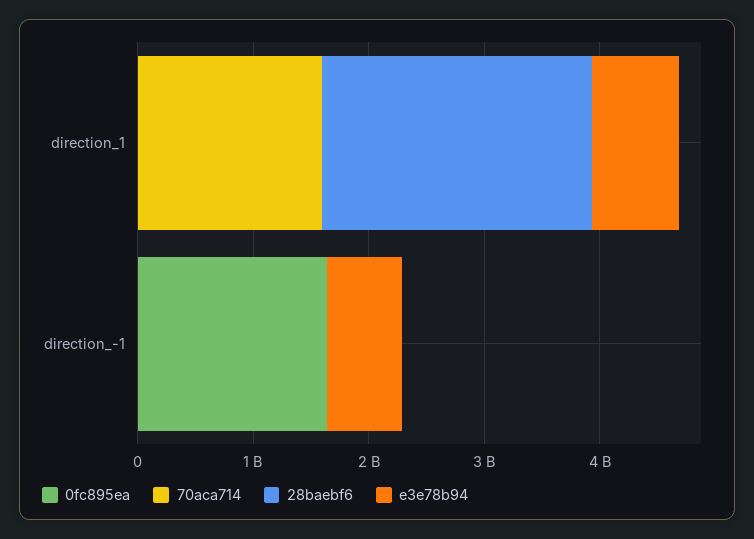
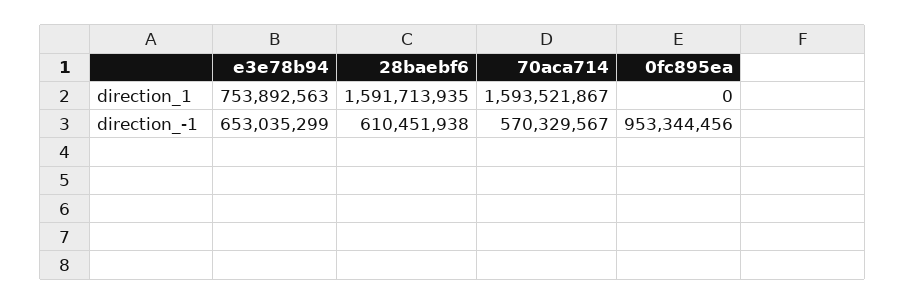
  {
    "0fc895ea": {
      "direction_1": 0,
-     "direction_-1": 1600000000
+     "direction_-1": 953344456
    },
    "70aca714": {
      "direction_1": 1593521867,
-     "direction_-1": 0
+     "direction_-1": 570329567
    },
    "28baebf6": {
-     "direction_1": 2400000000,
+     "direction_1": 1591713935,
-     "direction_-1": 0
+     "direction_-1": 610451938
    },
    "e3e78b94": {
      "direction_1": 753892563,
      "direction_-1": 653035299
    }
  }

